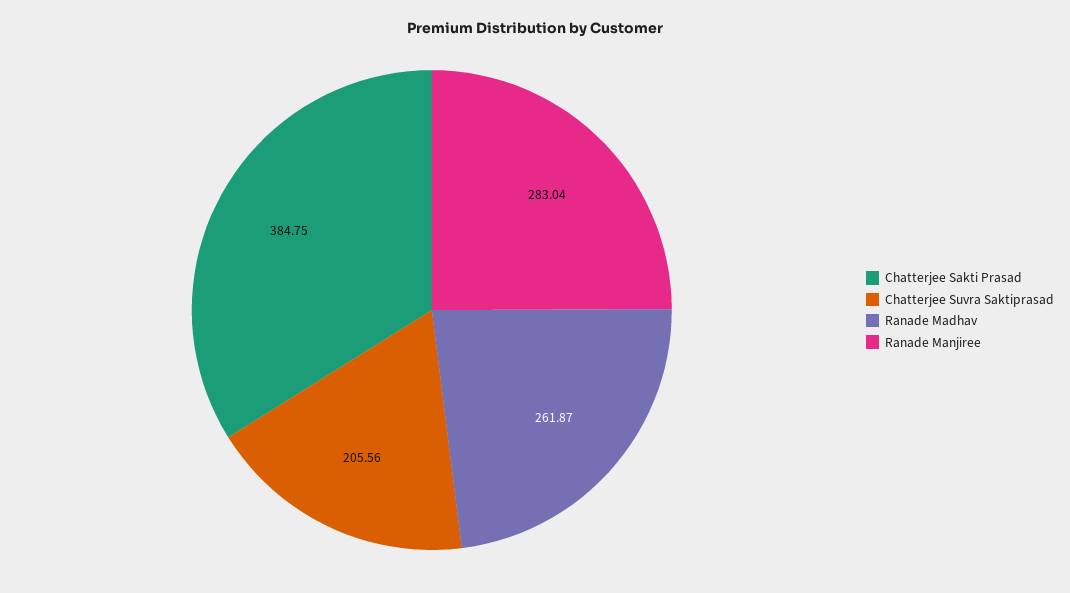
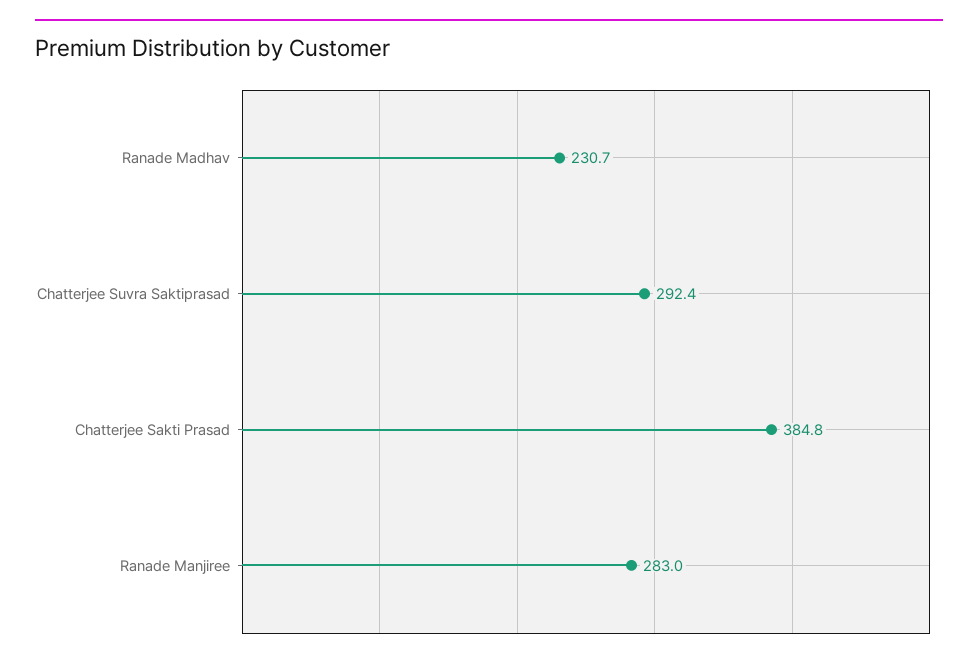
  {
    "Chatterjee Sakti Prasad": 384.75,
-   "Chatterjee Suvra Saktiprasad": 205.56,
+   "Chatterjee Suvra Saktiprasad": 292.4,
-   "Ranade Madhav": 261.87,
+   "Ranade Madhav": 230.7,
    "Ranade Manjiree": 283.04
  }

